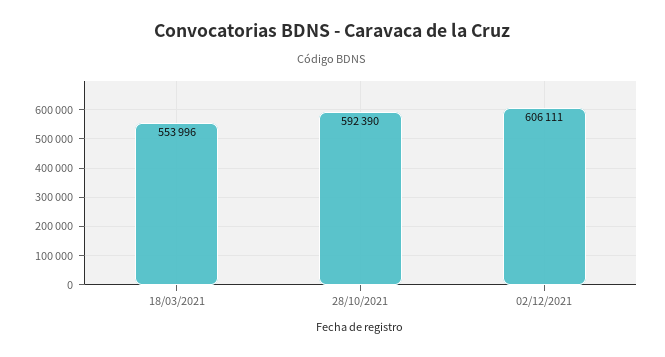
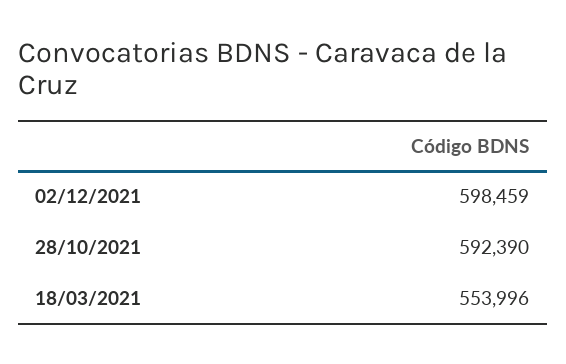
  {
    "18/03/2021": 553996,
    "28/10/2021": 592390,
-   "02/12/2021": 606111
+   "02/12/2021": 598459
  }

